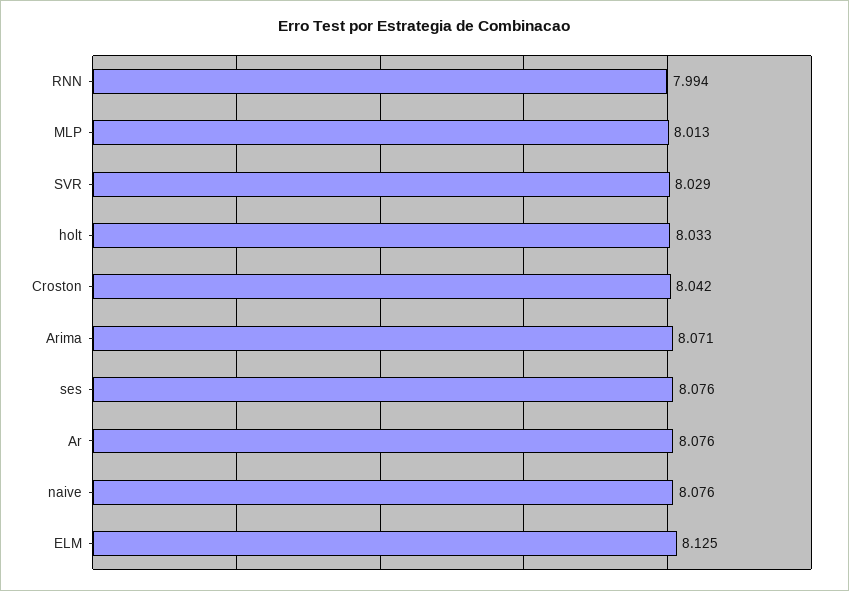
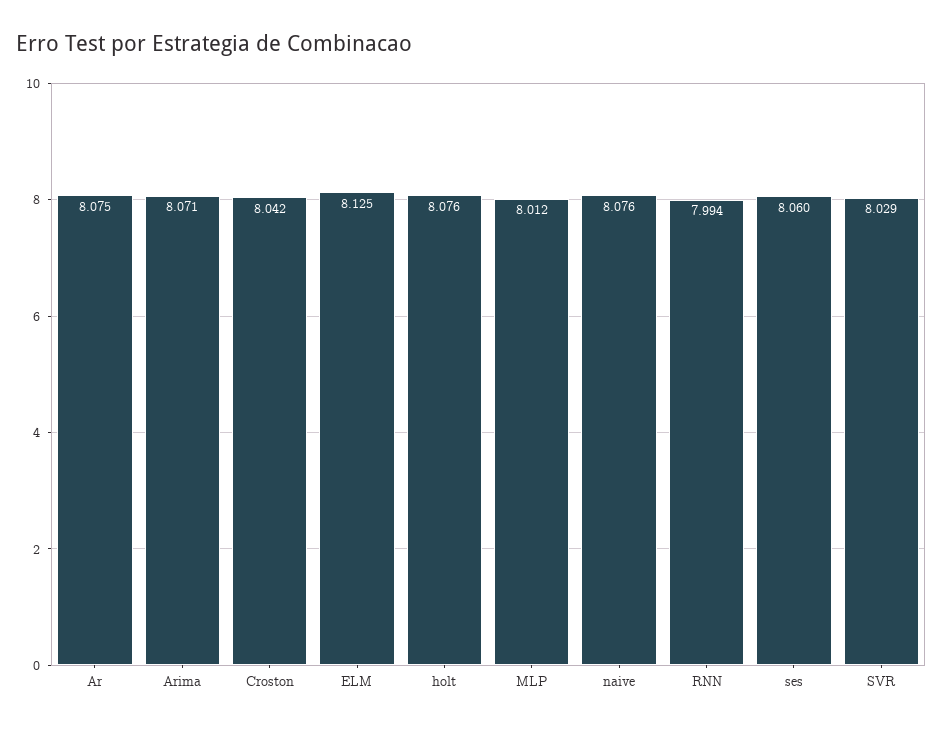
  {
    "RNN": 7.994,
-   "MLP": 8.013,
+   "MLP": 8.012,
    "SVR": 8.029,
-   "holt": 8.033,
+   "holt": 8.076,
    "Croston": 8.042,
    "Arima": 8.071,
-   "ses": 8.076,
+   "ses": 8.06,
-   "Ar": 8.076,
+   "Ar": 8.075,
    "naive": 8.076,
    "ELM": 8.125
  }

